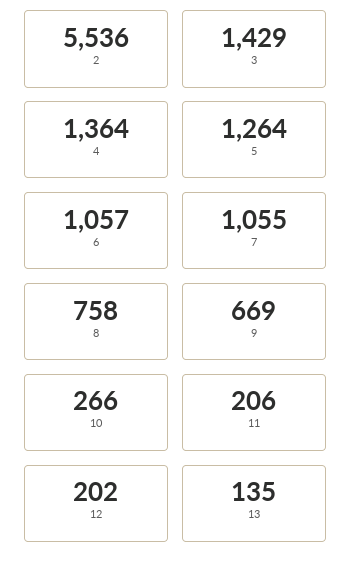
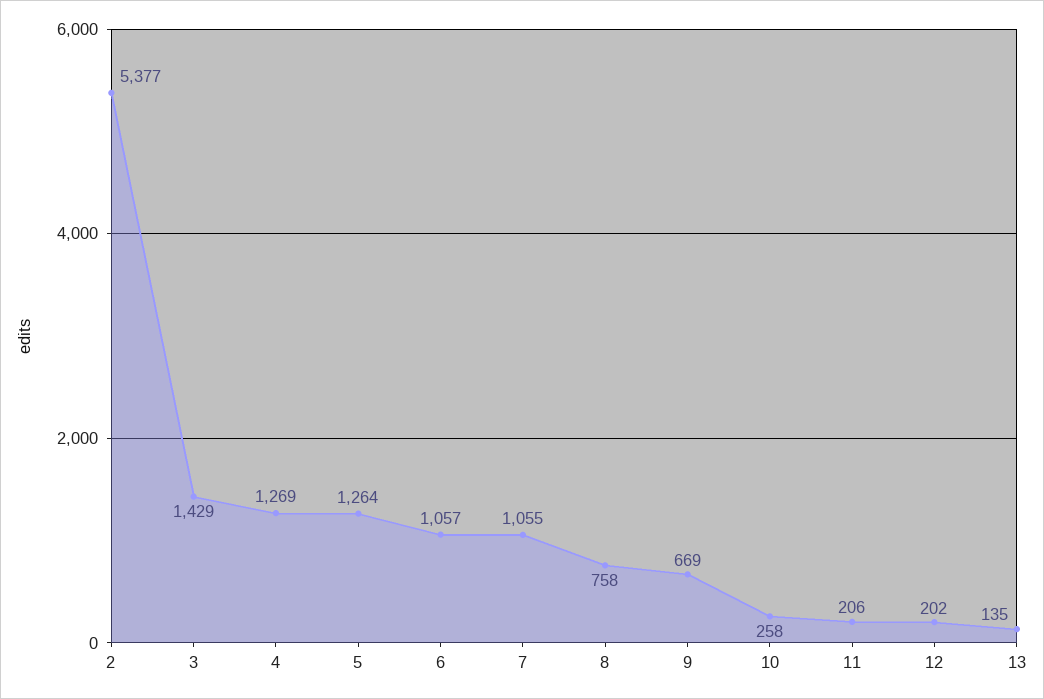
  {
-   "2": 5536,
+   "2": 5377,
    "3": 1429,
-   "4": 1364,
+   "4": 1269,
    "5": 1264,
    "6": 1057,
    "7": 1055,
    "8": 758,
    "9": 669,
-   "10": 266,
+   "10": 258,
    "11": 206,
    "12": 202,
    "13": 135
  }

